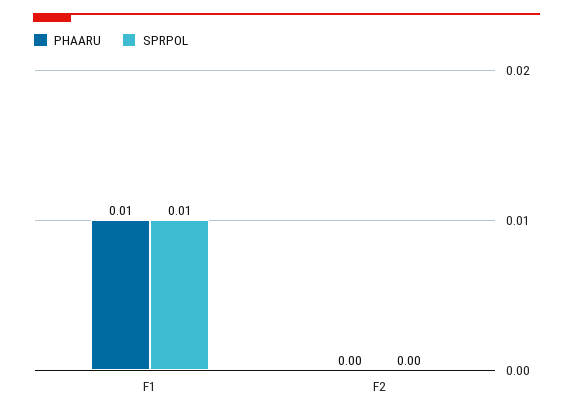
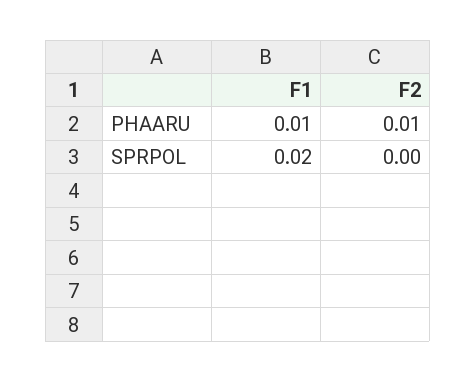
  {
    "PHAARU": {
      "F1": 0.01,
-     "F2": 0
+     "F2": 0.01
    },
    "SPRPOL": {
-     "F1": 0.01,
+     "F1": 0.02,
      "F2": 0
    }
  }

